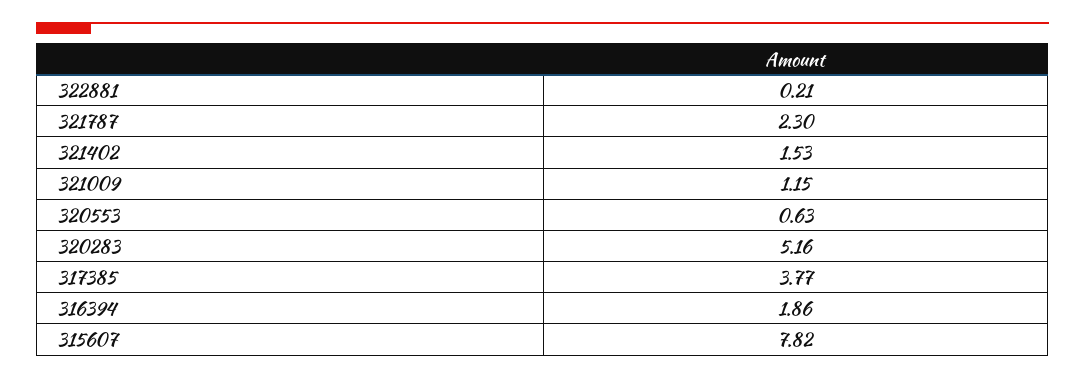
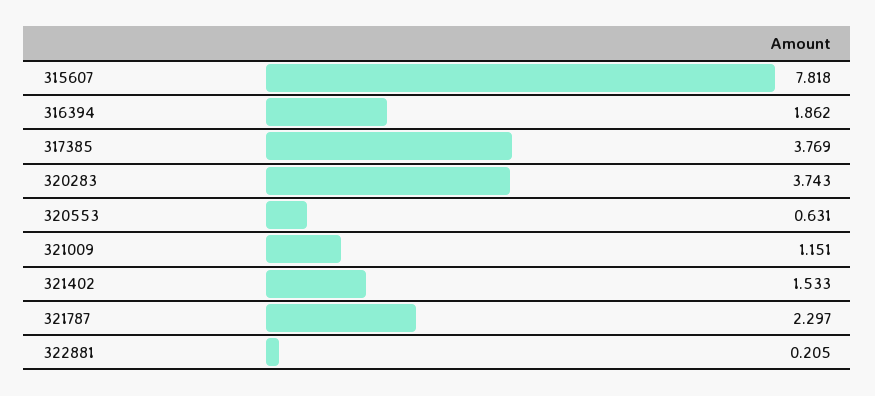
  {
    "322881": 0.205,
    "321787": 2.297,
    "321402": 1.533,
    "321009": 1.151,
    "320553": 0.631,
-   "320283": 5.16,
+   "320283": 3.743,
    "317385": 3.769,
    "316394": 1.862,
    "315607": 7.818
  }

